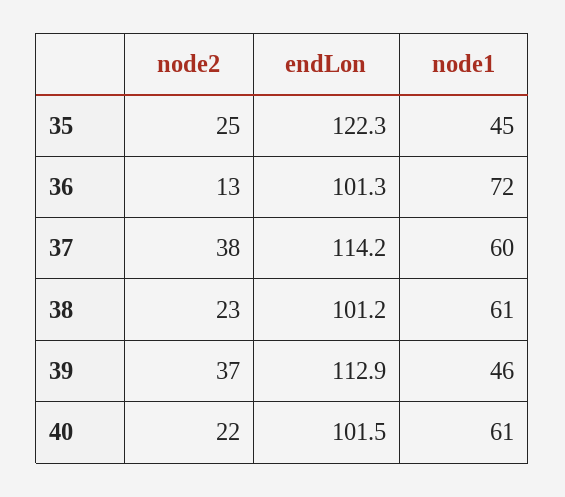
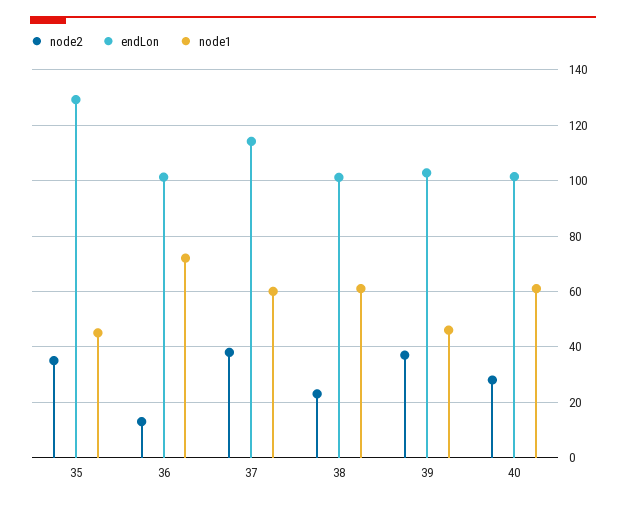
  {
    "node2": {
-     "35": 25,
+     "35": 35,
      "36": 13,
      "37": 38,
      "38": 23,
      "39": 37,
-     "40": 22
+     "40": 27.5
    },
    "endLon": {
-     "35": 122.3,
+     "35": 130,
      "36": 101.3,
      "37": 114.2,
      "38": 101.2,
-     "39": 112.9,
+     "39": 102.5,
      "40": 101.5
    },
    "node1": {
      "35": 45,
      "36": 72,
      "37": 60,
      "38": 61,
      "39": 46,
      "40": 61
    }
  }

